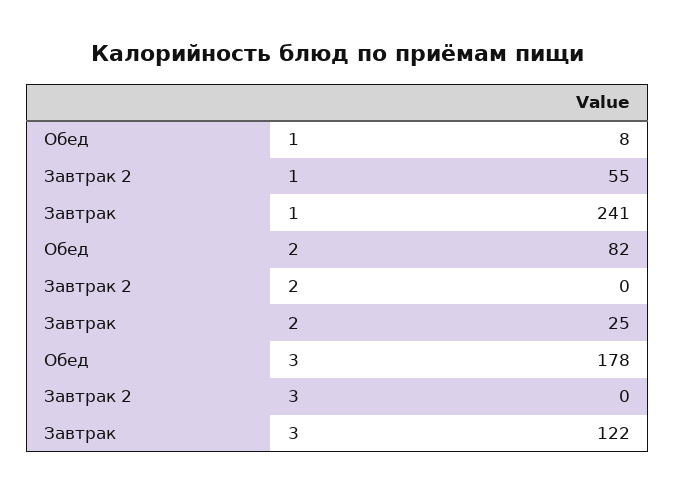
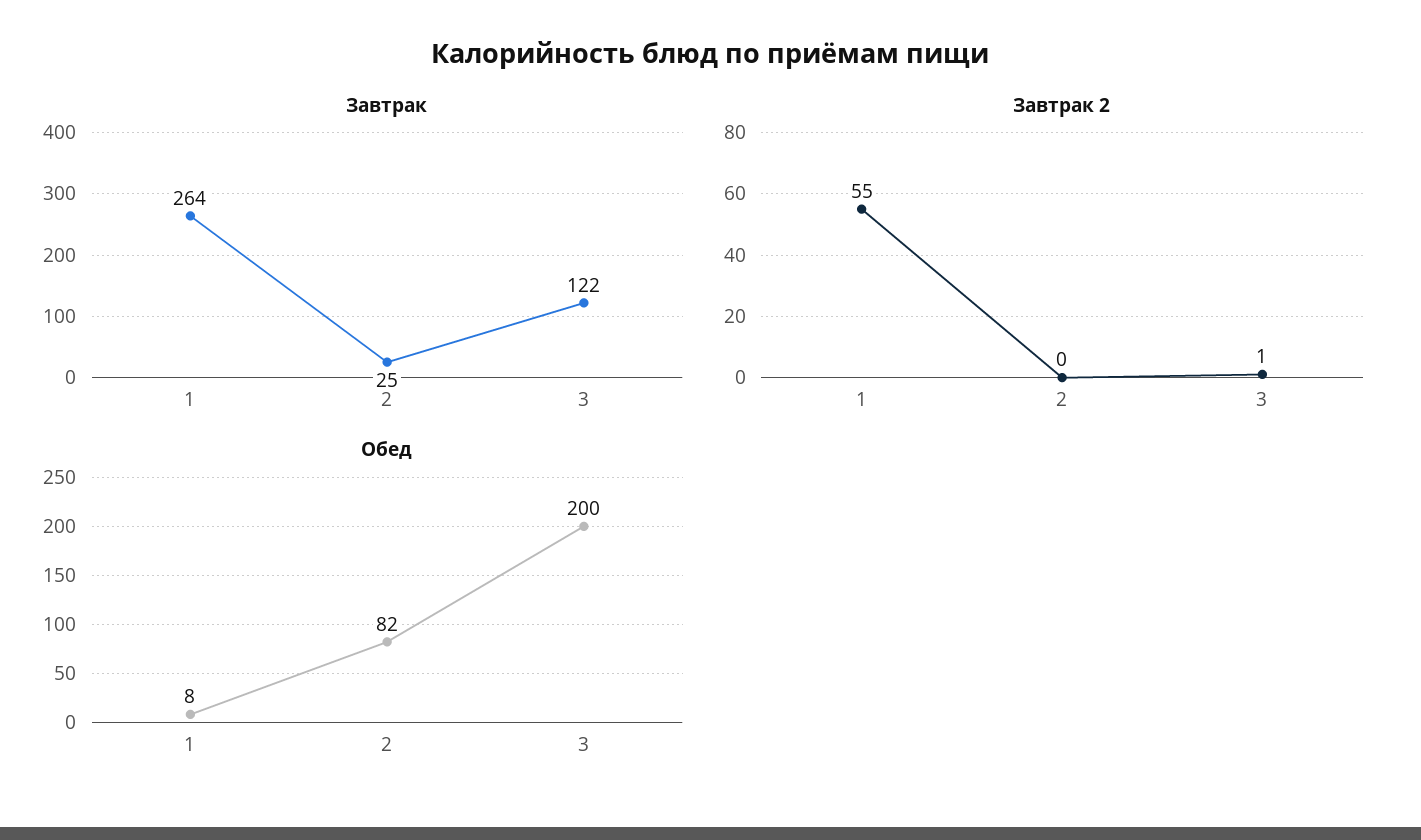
  {
    "Обед": {
      "1": 8,
      "2": 82,
-     "3": 178
+     "3": 200
    },
    "Завтрак 2": {
      "1": 55,
      "2": 0,
-     "3": 0
+     "3": 1
    },
    "Завтрак": {
-     "1": 241,
+     "1": 264,
      "2": 25,
      "3": 122
    }
  }

